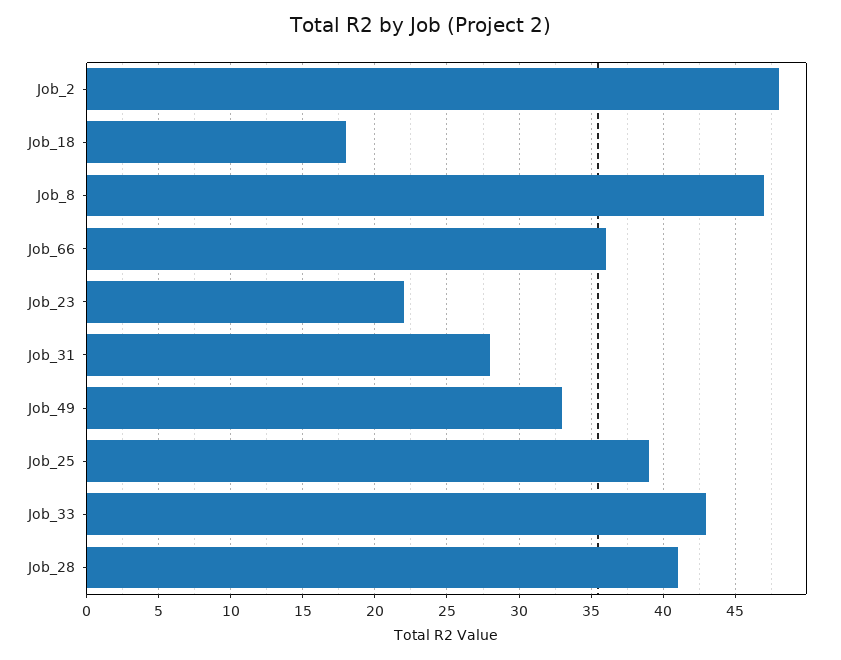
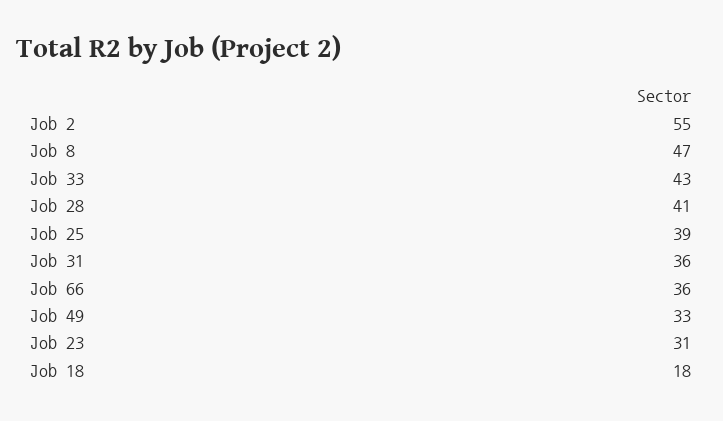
  {
-   "Job_2": 48,
+   "Job_2": 55,
    "Job_18": 18,
    "Job_8": 47,
    "Job_66": 36,
-   "Job_23": 22,
+   "Job_23": 31,
-   "Job_31": 28,
+   "Job_31": 36,
    "Job_49": 33,
    "Job_25": 39,
    "Job_33": 43,
    "Job_28": 41
  }

